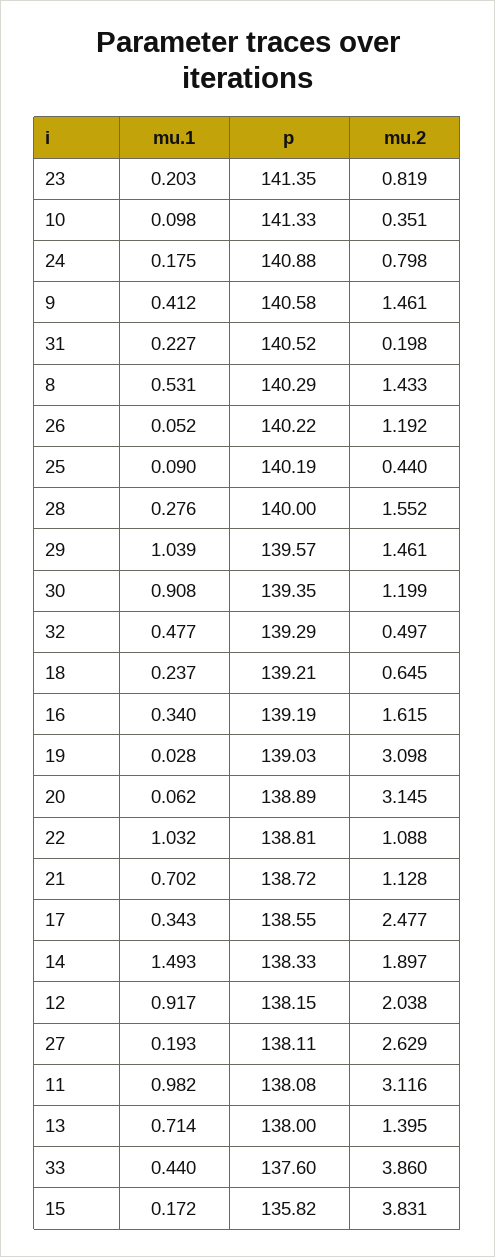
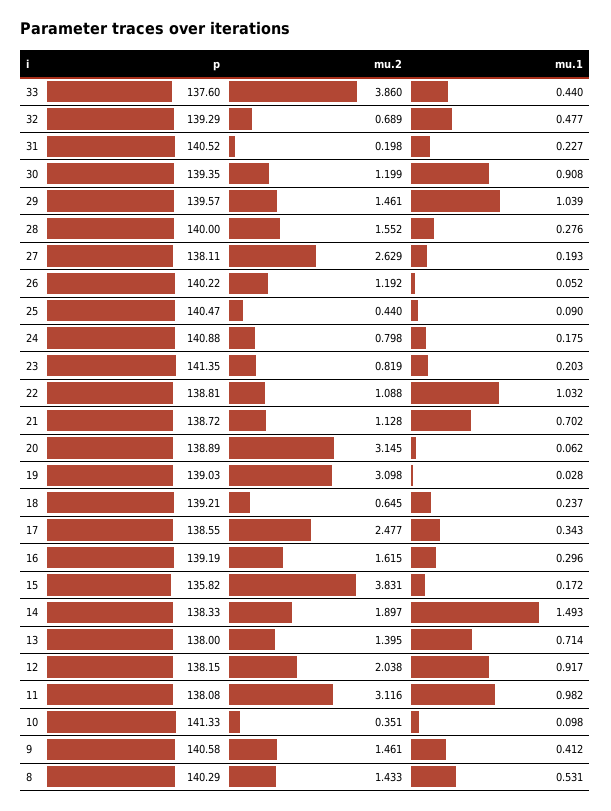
  {
    "mu.1": {
      "23": 0.203,
      "10": 0.098,
      "24": 0.175,
      "9": 0.412,
      "31": 0.227,
      "8": 0.531,
      "26": 0.052,
      "25": 0.09,
      "28": 0.276,
      "29": 1.039,
      "30": 0.908,
      "32": 0.477,
      "18": 0.237,
-     "16": 0.34,
+     "16": 0.296,
      "19": 0.028,
      "20": 0.062,
      "22": 1.032,
      "21": 0.702,
      "17": 0.343,
      "14": 1.493,
      "12": 0.917,
      "27": 0.193,
      "11": 0.982,
      "13": 0.714,
      "33": 0.44,
      "15": 0.172
    },
    "p": {
      "23": 141.35,
      "10": 141.33,
      "24": 140.88,
      "9": 140.58,
      "31": 140.52,
      "8": 140.29,
      "26": 140.22,
-     "25": 140.19,
+     "25": 140.47,
      "28": 140,
      "29": 139.57,
      "30": 139.35,
      "32": 139.29,
      "18": 139.21,
      "16": 139.19,
      "19": 139.03,
      "20": 138.89,
      "22": 138.81,
      "21": 138.72,
      "17": 138.55,
      "14": 138.33,
      "12": 138.15,
      "27": 138.11,
      "11": 138.08,
      "13": 138,
      "33": 137.6,
      "15": 135.82
    },
    "mu.2": {
      "23": 0.819,
      "10": 0.351,
      "24": 0.798,
      "9": 1.461,
      "31": 0.198,
      "8": 1.433,
      "26": 1.192,
      "25": 0.44,
      "28": 1.552,
      "29": 1.461,
      "30": 1.199,
-     "32": 0.497,
+     "32": 0.689,
      "18": 0.645,
      "16": 1.615,
      "19": 3.098,
      "20": 3.145,
      "22": 1.088,
      "21": 1.128,
      "17": 2.477,
      "14": 1.897,
      "12": 2.038,
      "27": 2.629,
      "11": 3.116,
      "13": 1.395,
      "33": 3.86,
      "15": 3.831
    }
  }

